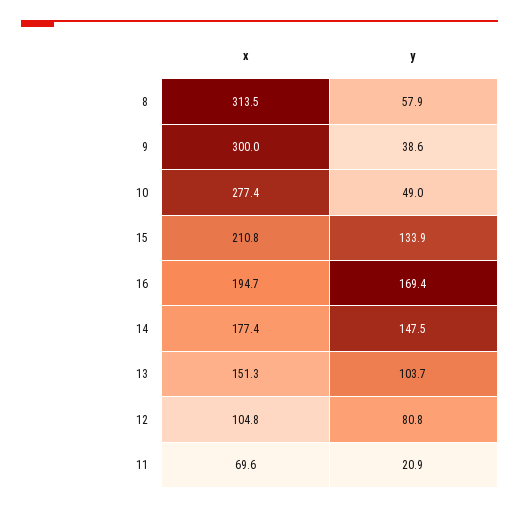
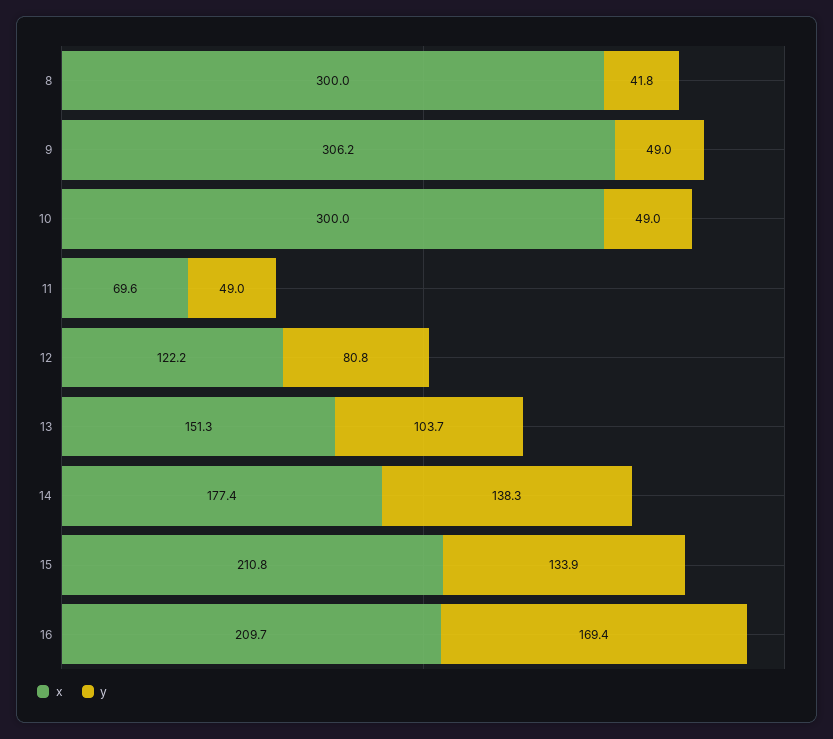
  {
    "x": {
-     "8": 313.5,
+     "8": 300,
-     "9": 300,
+     "9": 306.2,
-     "10": 277.4,
+     "10": 300,
      "15": 210.8,
-     "16": 194.7,
+     "16": 209.7,
      "14": 177.4,
      "13": 151.3,
-     "12": 104.8,
+     "12": 122.2,
      "11": 69.6
    },
    "y": {
-     "8": 57.9,
+     "8": 41.8,
-     "9": 38.6,
+     "9": 49,
      "10": 49,
      "15": 133.9,
      "16": 169.4,
-     "14": 147.5,
+     "14": 138.3,
      "13": 103.7,
      "12": 80.8,
-     "11": 20.9
+     "11": 49
    }
  }

